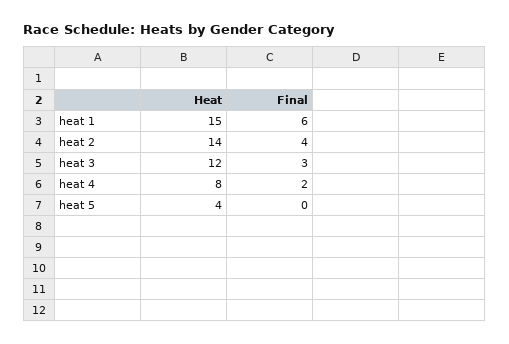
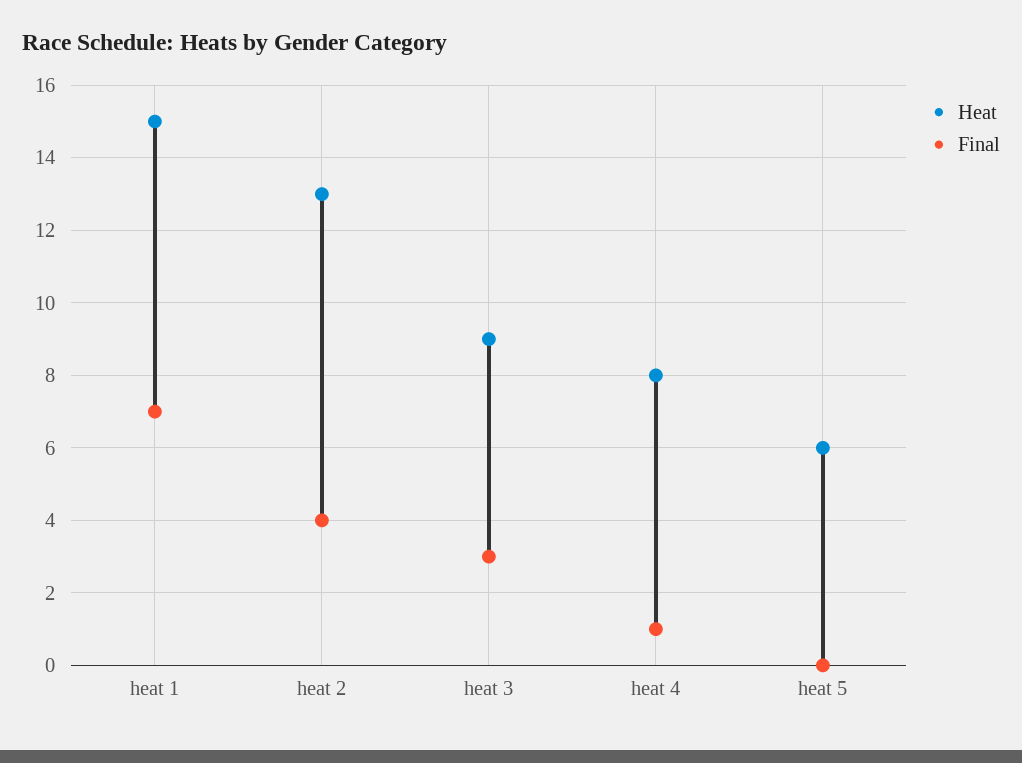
  {
    "Heat": {
      "heat 1": 15,
-     "heat 2": 14,
+     "heat 2": 13,
-     "heat 3": 12,
+     "heat 3": 9,
      "heat 4": 8,
-     "heat 5": 4
+     "heat 5": 6
    },
    "Final": {
-     "heat 1": 6,
+     "heat 1": 7,
      "heat 2": 4,
      "heat 3": 3,
-     "heat 4": 2,
+     "heat 4": 1,
      "heat 5": 0
    }
  }

